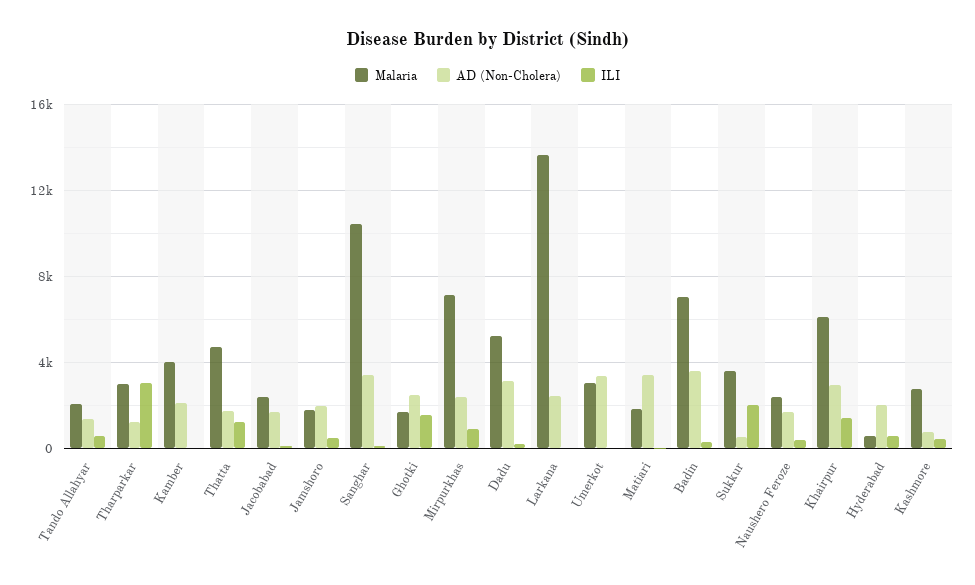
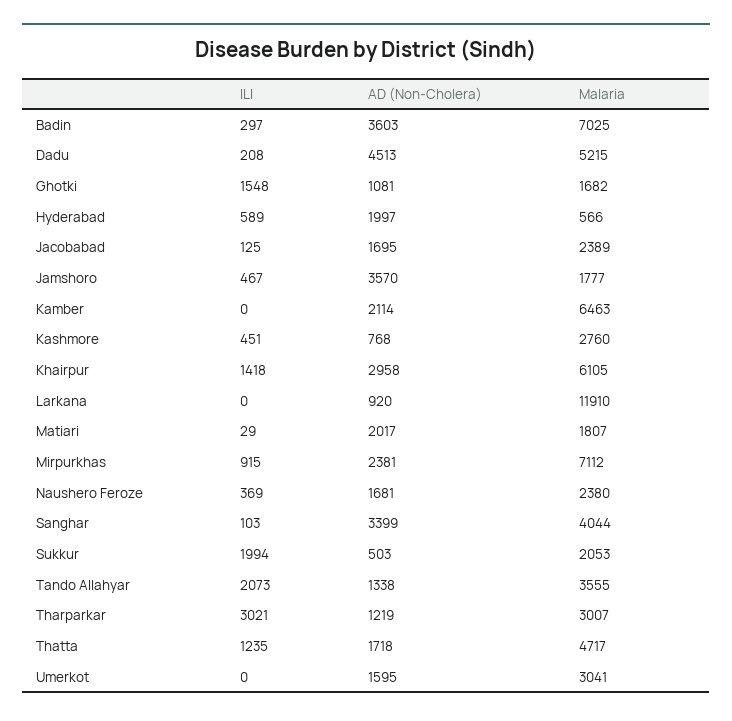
  {
    "Malaria": {
-     "Tando Allahyar": 2000,
+     "Tando Allahyar": 3555,
      "Tharparkar": 3007,
-     "Kamber": 4000,
+     "Kamber": 6463,
      "Thatta": 4717,
      "Jacobabad": 2389,
      "Jamshoro": 1777,
-     "Sanghar": 10500,
+     "Sanghar": 4044,
      "Ghotki": 1682,
      "Mirpurkhas": 7112,
      "Dadu": 5215,
-     "Larkana": 13500,
+     "Larkana": 11910,
      "Umerkot": 3041,
      "Matiari": 1807,
      "Badin": 7025,
-     "Sukkur": 3500,
+     "Sukkur": 2053,
      "Naushero Feroze": 2380,
      "Khairpur": 6105,
      "Hyderabad": 566,
      "Kashmore": 2760
    },
    "AD (Non-Cholera)": {
      "Tando Allahyar": 1338,
      "Tharparkar": 1219,
      "Kamber": 2114,
      "Thatta": 1718,
      "Jacobabad": 1695,
-     "Jamshoro": 2000,
+     "Jamshoro": 3570,
      "Sanghar": 3399,
-     "Ghotki": 2500,
+     "Ghotki": 1081,
      "Mirpurkhas": 2381,
-     "Dadu": 3000,
+     "Dadu": 4513,
-     "Larkana": 2500,
+     "Larkana": 920,
-     "Umerkot": 3500,
+     "Umerkot": 1595,
-     "Matiari": 3500,
+     "Matiari": 2017,
      "Badin": 3603,
      "Sukkur": 503,
      "Naushero Feroze": 1681,
      "Khairpur": 2958,
      "Hyderabad": 1997,
      "Kashmore": 768
    },
    "ILI": {
-     "Tando Allahyar": 500,
+     "Tando Allahyar": 2073,
      "Tharparkar": 3021,
      "Kamber": 0,
      "Thatta": 1235,
      "Jacobabad": 125,
      "Jamshoro": 467,
      "Sanghar": 103,
      "Ghotki": 1548,
      "Mirpurkhas": 915,
      "Dadu": 208,
      "Larkana": 0,
      "Umerkot": 0,
      "Matiari": 29,
      "Badin": 297,
      "Sukkur": 1994,
      "Naushero Feroze": 369,
      "Khairpur": 1418,
      "Hyderabad": 589,
      "Kashmore": 451
    }
  }

